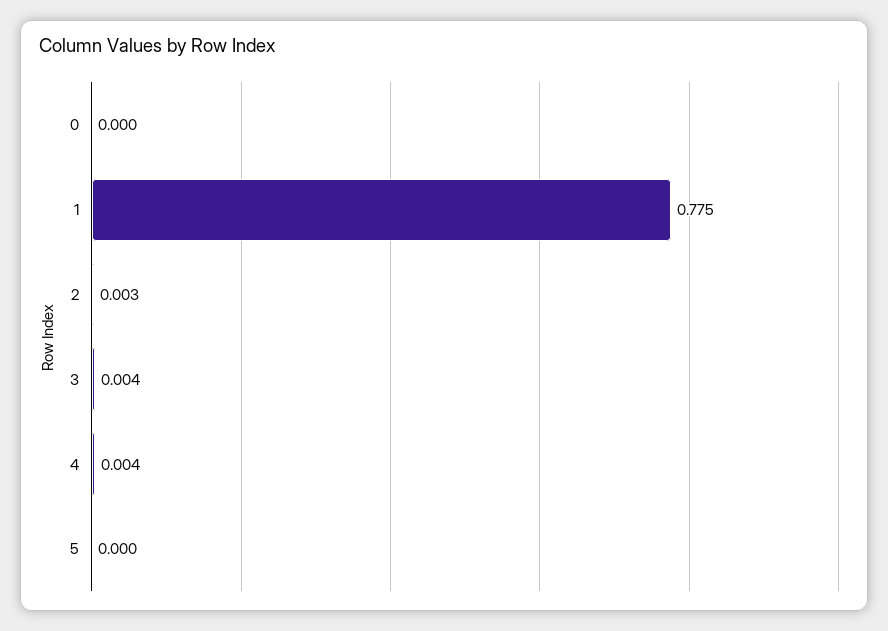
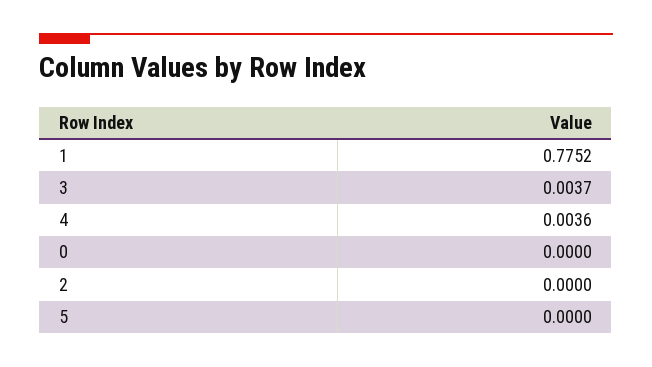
  {
    "0": 0,
    "1": 0.7752,
-   "2": 0.003,
+   "2": 0,
    "3": 0.0037,
    "4": 0.0036,
    "5": 0
  }

